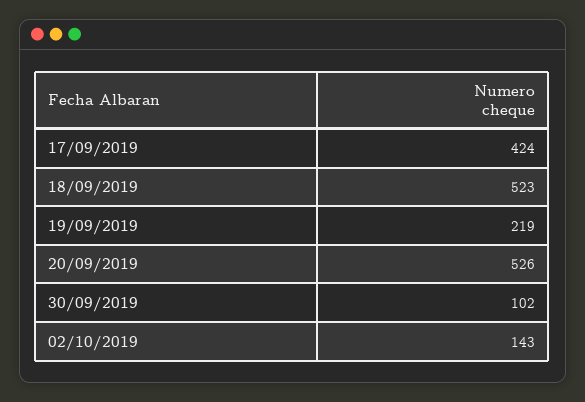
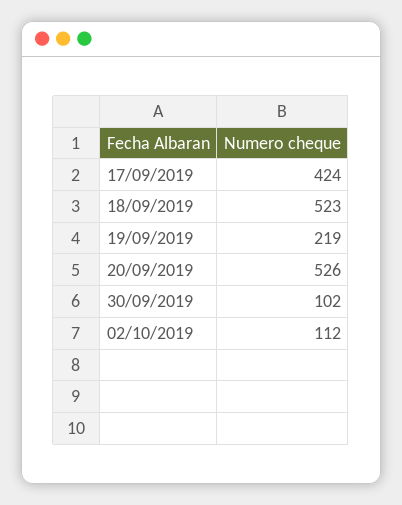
  {
    "17/09/2019": 424,
    "18/09/2019": 523,
    "19/09/2019": 219,
    "20/09/2019": 526,
    "30/09/2019": 102,
-   "02/10/2019": 143
+   "02/10/2019": 112
  }

